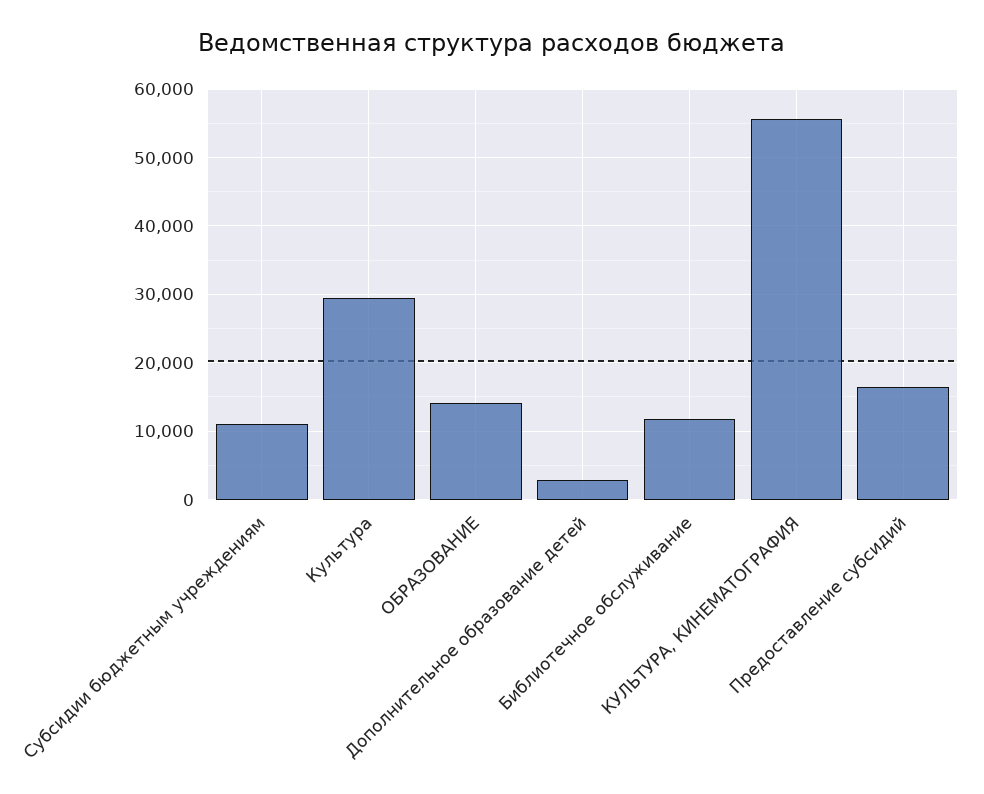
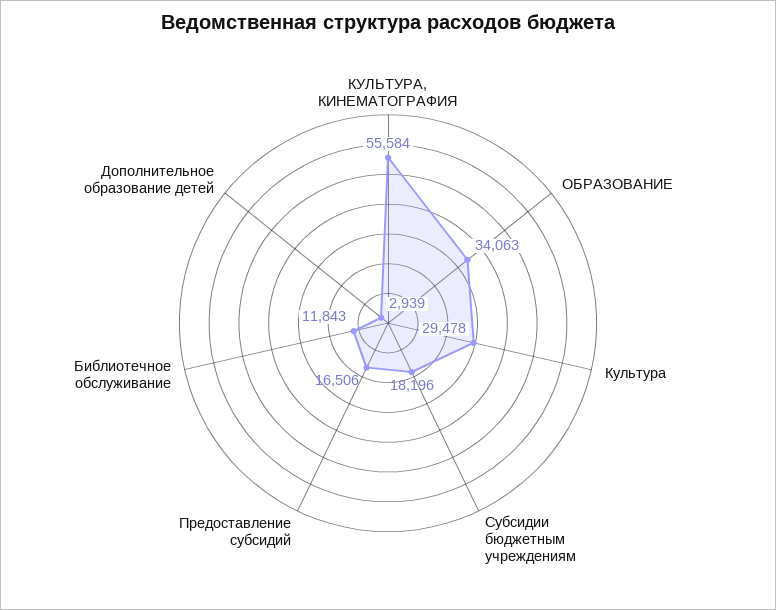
  {
-   "Субсидии бюджетным учреждениям": 11000,
+   "Субсидии бюджетным учреждениям": 18196,
    "Культура": 29478,
-   "ОБРАЗОВАНИЕ": 14000,
+   "ОБРАЗОВАНИЕ": 34063,
    "Дополнительное образование детей": 2939,
    "Библиотечное обслуживание": 11843,
    "КУЛЬТУРА, КИНЕМАТОГРАФИЯ": 55584,
    "Предоставление субсидий": 16506
  }

